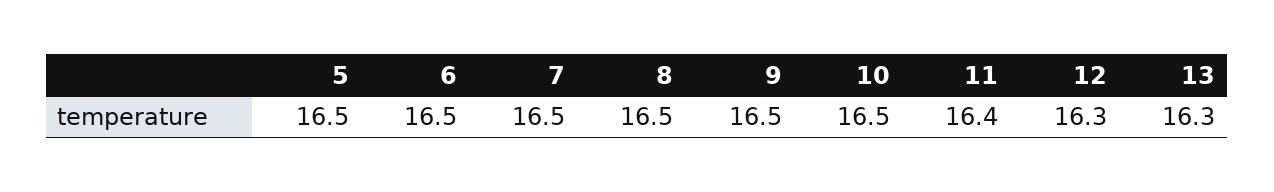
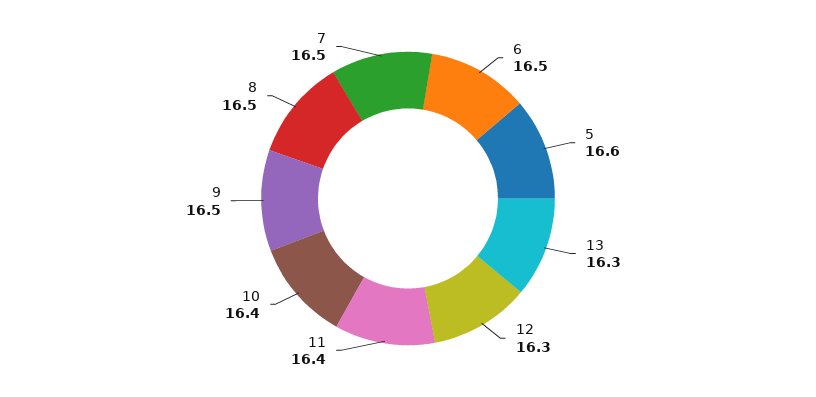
  {
-   "5": 16.5,
+   "5": 16.6,
    "6": 16.5,
    "7": 16.5,
    "8": 16.5,
    "9": 16.5,
-   "10": 16.5,
+   "10": 16.4,
    "11": 16.4,
    "12": 16.3,
    "13": 16.3
  }

